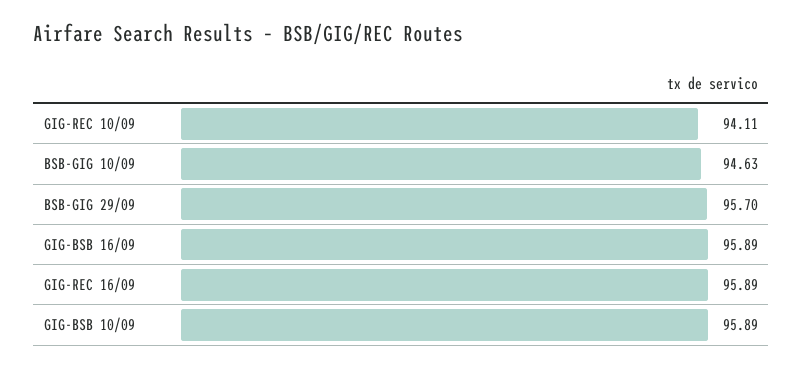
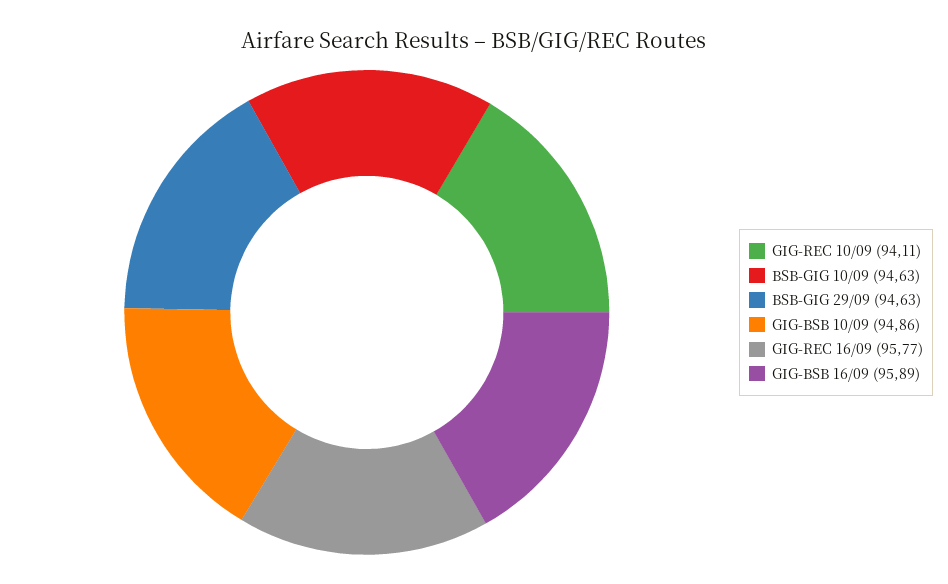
  {
    "GIG-REC 10/09": 94.11,
    "BSB-GIG 10/09": 94.63,
-   "BSB-GIG 29/09": 95.7,
+   "BSB-GIG 29/09": 94.63,
    "GIG-BSB 16/09": 95.89,
-   "GIG-REC 16/09": 95.89,
+   "GIG-REC 16/09": 95.77,
-   "GIG-BSB 10/09": 95.89
+   "GIG-BSB 10/09": 94.86
  }

